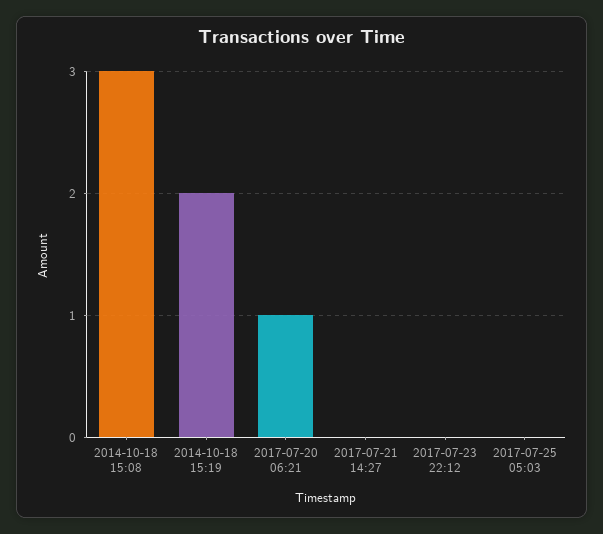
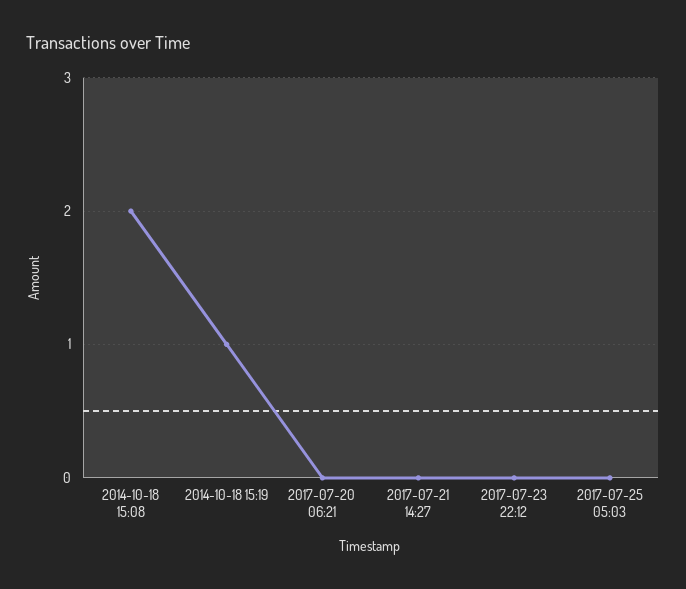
  {
-   "2014-10-18 15:08": 3,
+   "2014-10-18 15:08": 2,
-   "2014-10-18 15:19": 2,
+   "2014-10-18 15:19": 1,
-   "2017-07-20 06:21": 1,
+   "2017-07-20 06:21": 0,
    "2017-07-21 14:27": 0,
    "2017-07-23 22:12": 0,
    "2017-07-25 05:03": 0
  }

